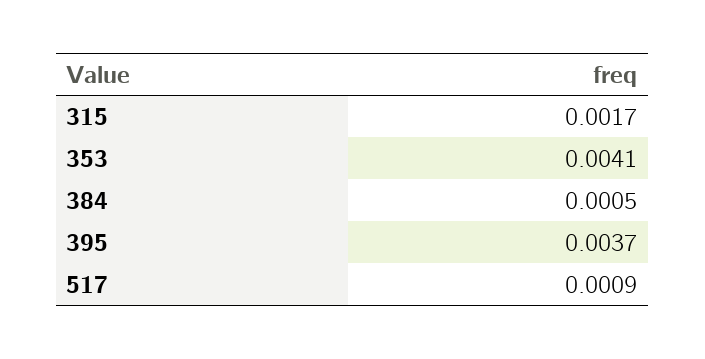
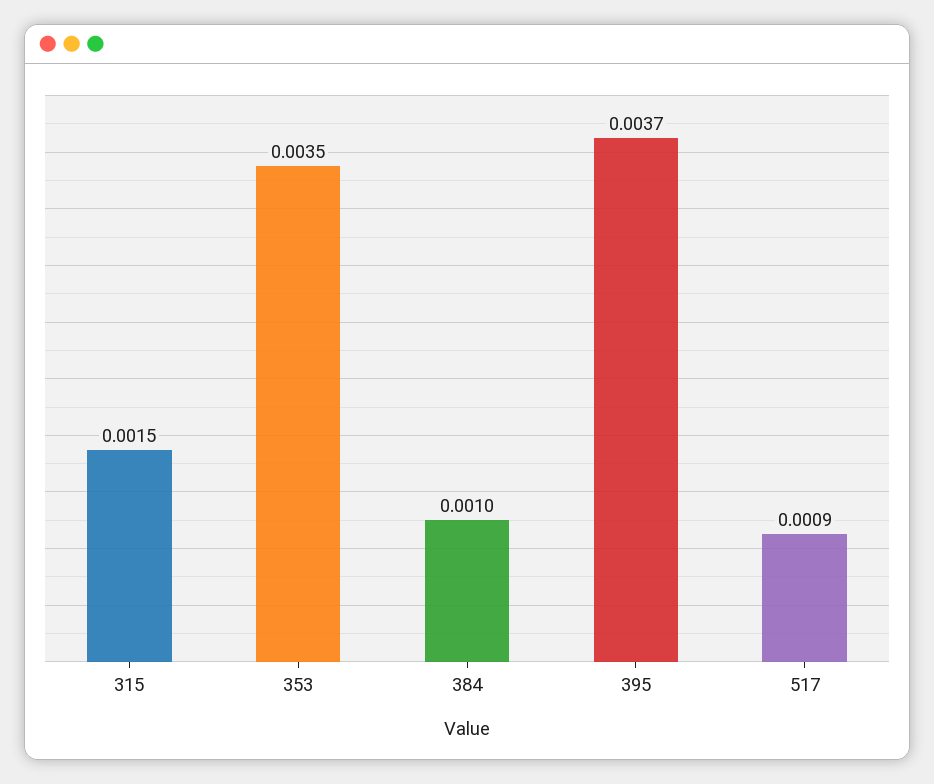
  {
-   "315": 0.0017,
+   "315": 0.0015,
-   "353": 0.0041,
+   "353": 0.0035,
-   "384": 0.0005,
+   "384": 0.001,
    "395": 0.0037,
    "517": 0.0009
  }

